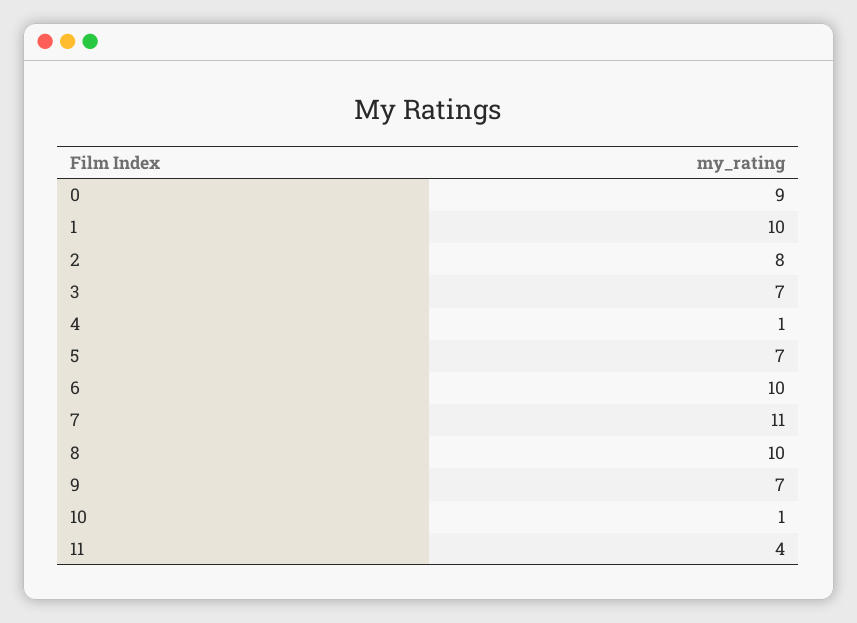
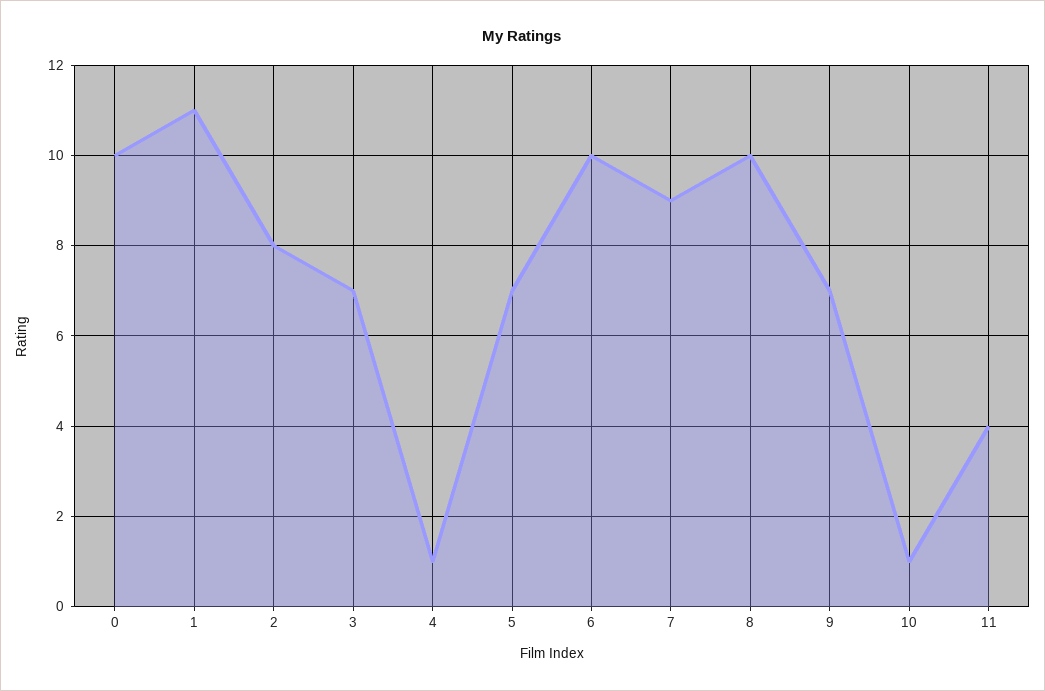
  {
-   "0": 9,
+   "0": 10,
-   "1": 10,
+   "1": 11,
    "2": 8,
    "3": 7,
    "4": 1,
    "5": 7,
    "6": 10,
-   "7": 11,
+   "7": 9,
    "8": 10,
    "9": 7,
    "10": 1,
    "11": 4
  }

